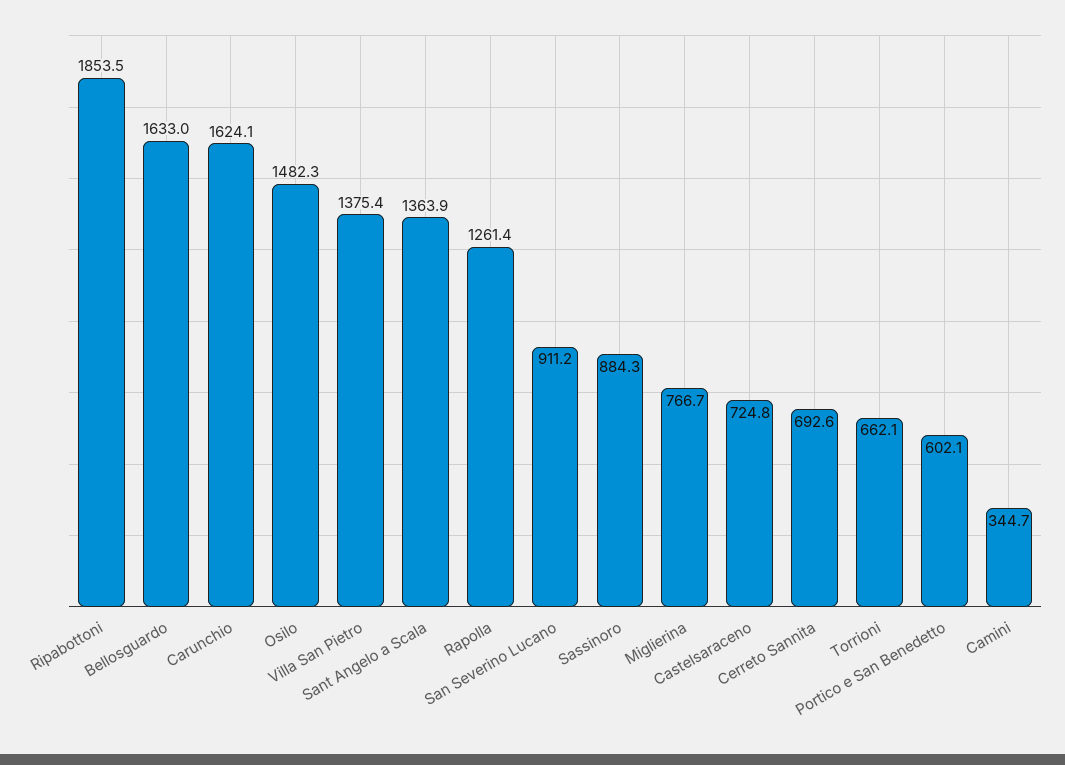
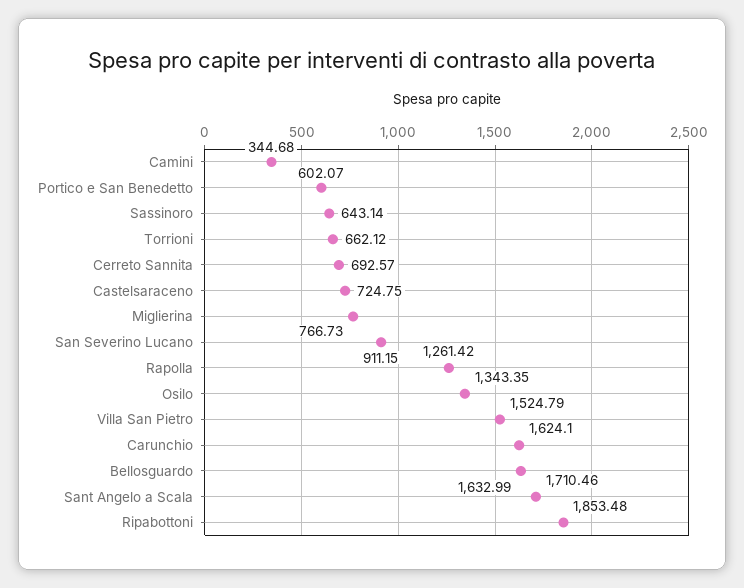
  {
    "Ripabottoni": 1853.48,
    "Bellosguardo": 1632.99,
    "Carunchio": 1624.1,
-   "Osilo": 1482.3,
+   "Osilo": 1343.35,
-   "Villa San Pietro": 1375.4,
+   "Villa San Pietro": 1524.79,
-   "Sant Angelo a Scala": 1363.9,
+   "Sant Angelo a Scala": 1710.46,
    "Rapolla": 1261.42,
    "San Severino Lucano": 911.15,
-   "Sassinoro": 884.3,
+   "Sassinoro": 643.14,
    "Miglierina": 766.73,
    "Castelsaraceno": 724.75,
    "Cerreto Sannita": 692.57,
    "Torrioni": 662.12,
    "Portico e San Benedetto": 602.07,
    "Camini": 344.68
  }

